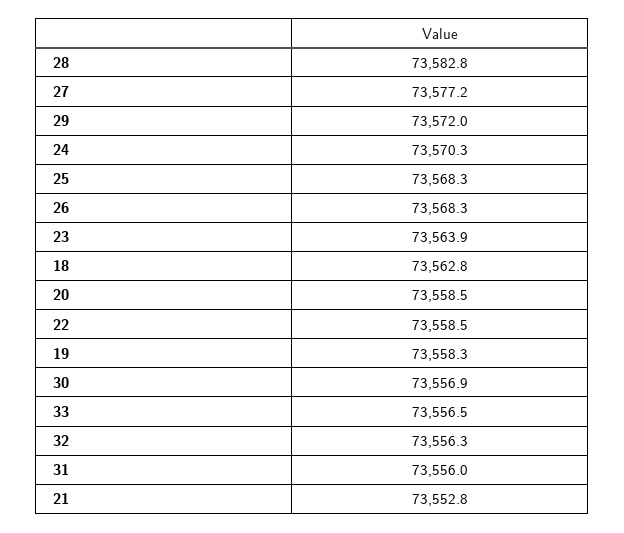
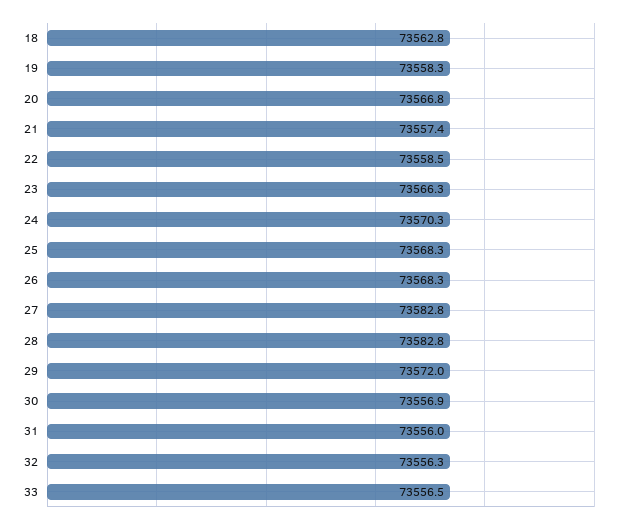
  {
    "28": 73582.8,
-   "27": 73577.2,
+   "27": 73582.8,
    "29": 73572,
    "24": 73570.3,
    "25": 73568.3,
    "26": 73568.3,
-   "23": 73563.9,
+   "23": 73566.3,
    "18": 73562.8,
-   "20": 73558.5,
+   "20": 73566.8,
    "22": 73558.5,
    "19": 73558.3,
    "30": 73556.9,
    "33": 73556.5,
    "32": 73556.3,
    "31": 73556,
-   "21": 73552.8
+   "21": 73557.4
  }

